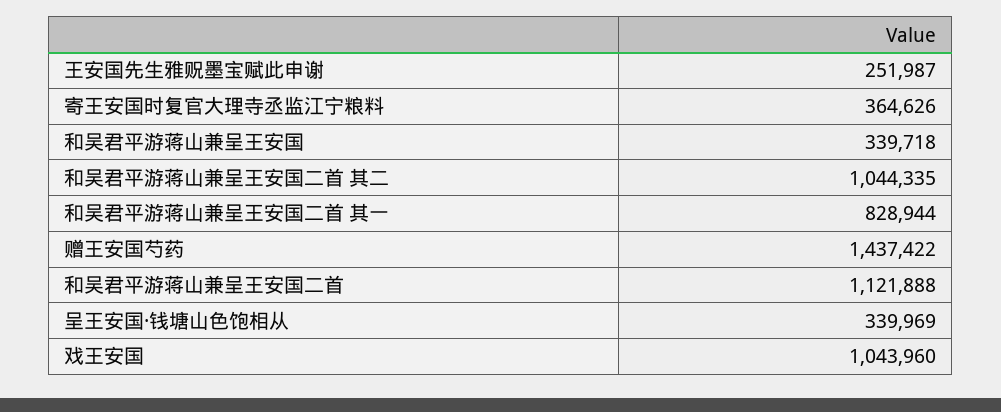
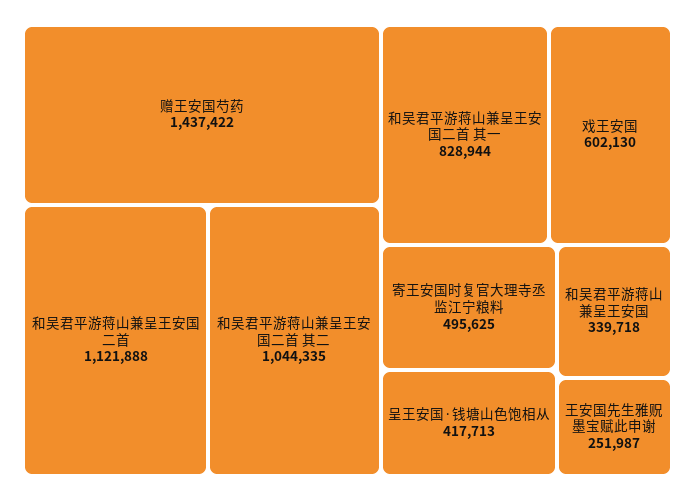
  {
    "王安国先生雅贶墨宝赋此申谢": 251987,
-   "寄王安国时复官大理寺丞监江宁粮料": 364626,
+   "寄王安国时复官大理寺丞监江宁粮料": 495625,
    "和吴君平游蒋山兼呈王安国": 339718,
    "和吴君平游蒋山兼呈王安国二首 其二": 1044335,
    "和吴君平游蒋山兼呈王安国二首 其一": 828944,
    "赠王安国芍药": 1437422,
    "和吴君平游蒋山兼呈王安国二首": 1121888,
-   "呈王安国·钱塘山色饱相从": 339969,
+   "呈王安国·钱塘山色饱相从": 417713,
-   "戏王安国": 1043960
+   "戏王安国": 602130
  }

